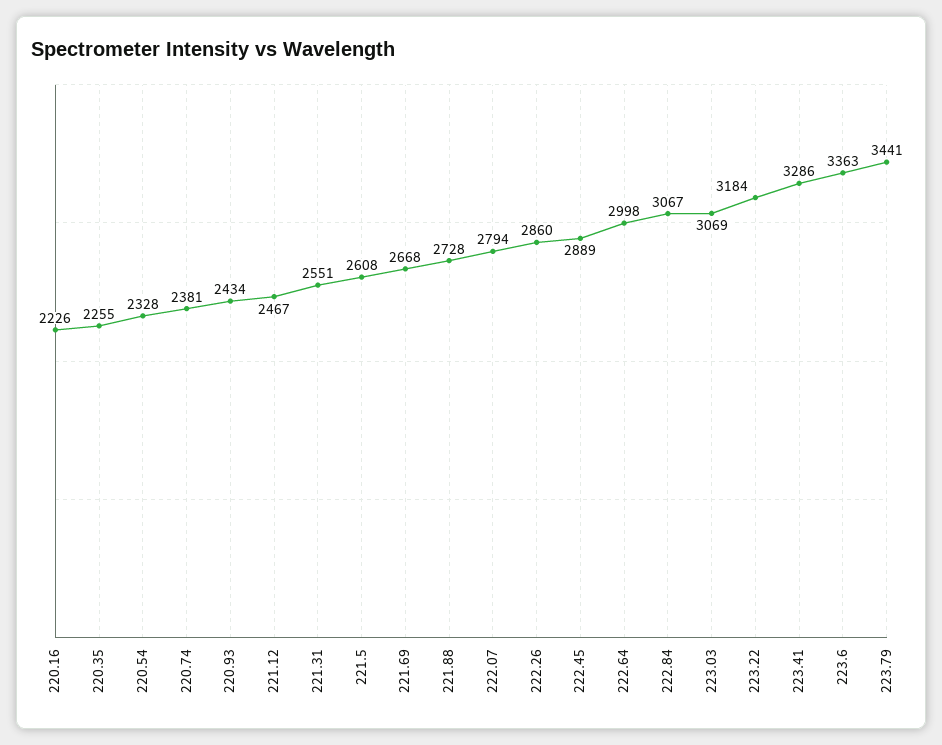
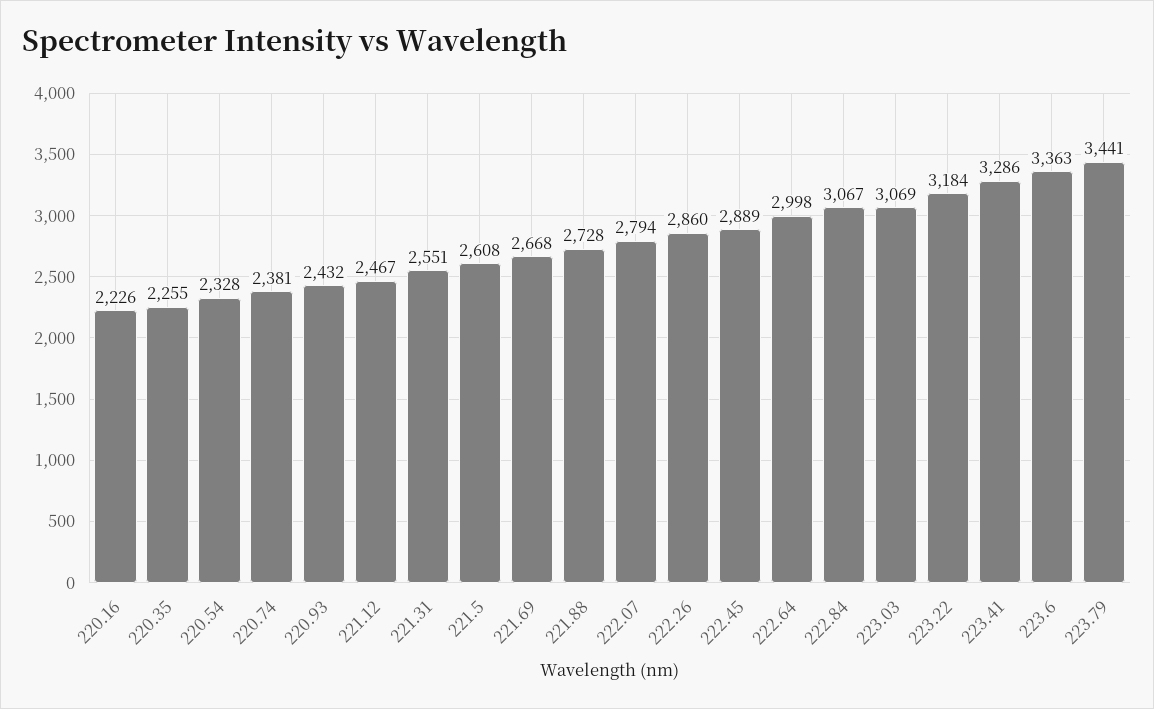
  {
    "220.16": 2226,
    "220.35": 2255,
    "220.54": 2328,
    "220.74": 2381,
-   "220.93": 2434,
+   "220.93": 2432,
    "221.12": 2467,
    "221.31": 2551,
    "221.5": 2608,
    "221.69": 2668,
    "221.88": 2728,
    "222.07": 2794,
    "222.26": 2860,
    "222.45": 2889,
    "222.64": 2998,
    "222.84": 3067,
    "223.03": 3069,
    "223.22": 3184,
    "223.41": 3286,
    "223.6": 3363,
    "223.79": 3441
  }

